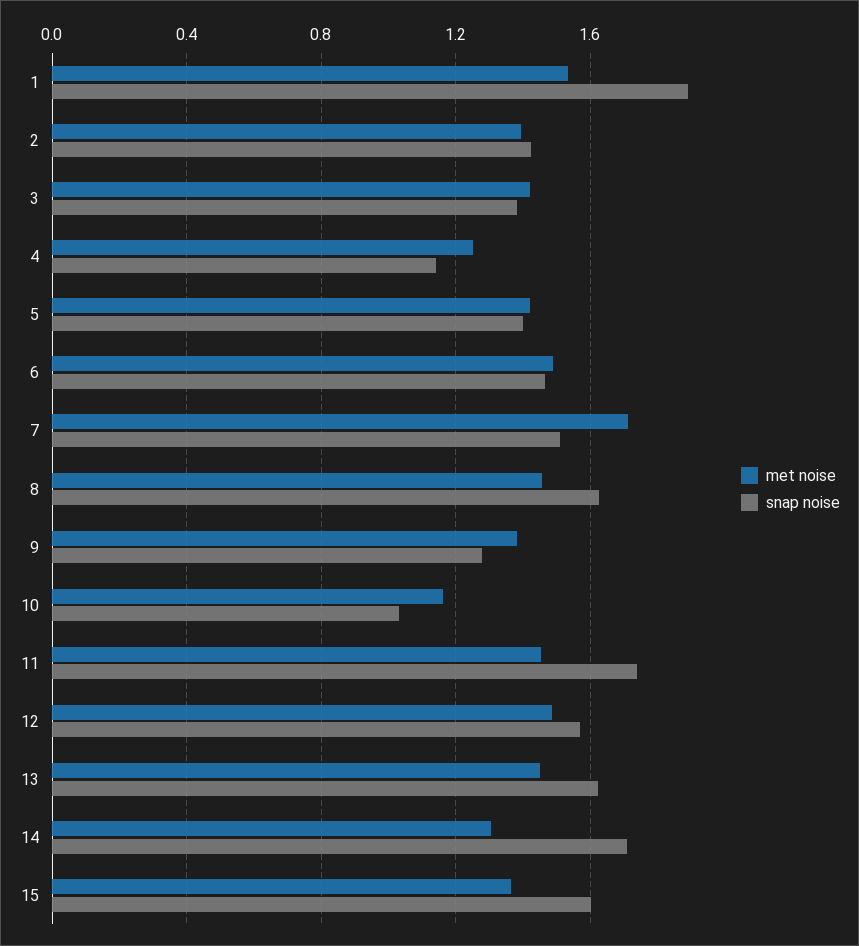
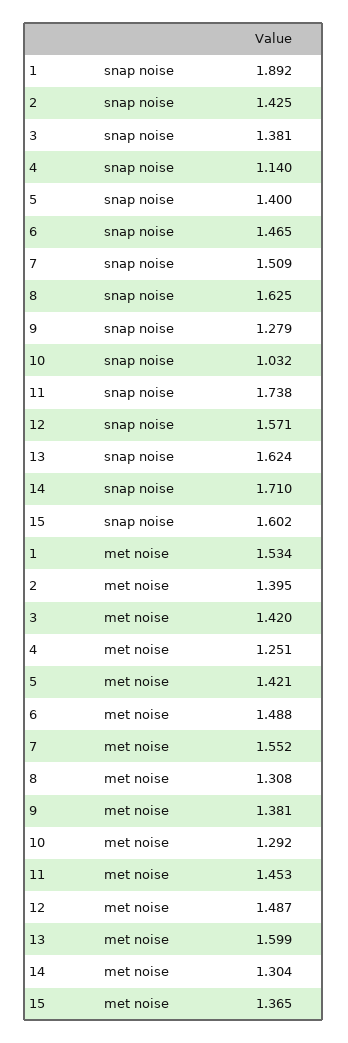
  {
    "met noise": {
      "1": 1.534,
      "2": 1.395,
      "3": 1.42,
      "4": 1.251,
      "5": 1.421,
      "6": 1.488,
-     "7": 1.7,
+     "7": 1.552,
-     "8": 1.45,
+     "8": 1.308,
      "9": 1.381,
-     "10": 1.15,
+     "10": 1.292,
      "11": 1.453,
      "12": 1.487,
-     "13": 1.45,
+     "13": 1.599,
      "14": 1.304,
      "15": 1.365
    },
    "snap noise": {
      "1": 1.892,
      "2": 1.425,
      "3": 1.381,
      "4": 1.14,
      "5": 1.4,
      "6": 1.465,
      "7": 1.509,
      "8": 1.625,
      "9": 1.279,
      "10": 1.032,
      "11": 1.738,
      "12": 1.571,
      "13": 1.624,
      "14": 1.71,
      "15": 1.602
    }
  }

